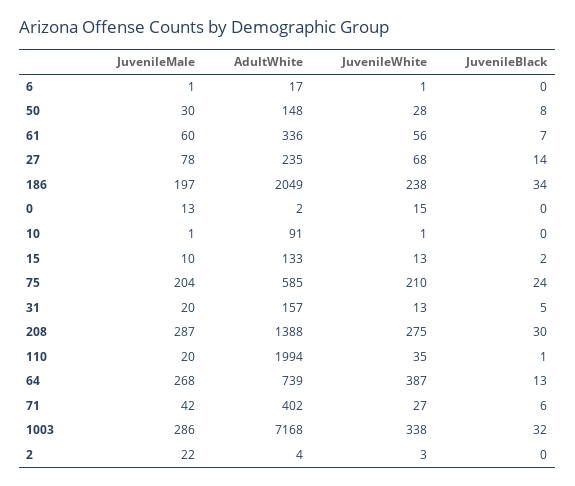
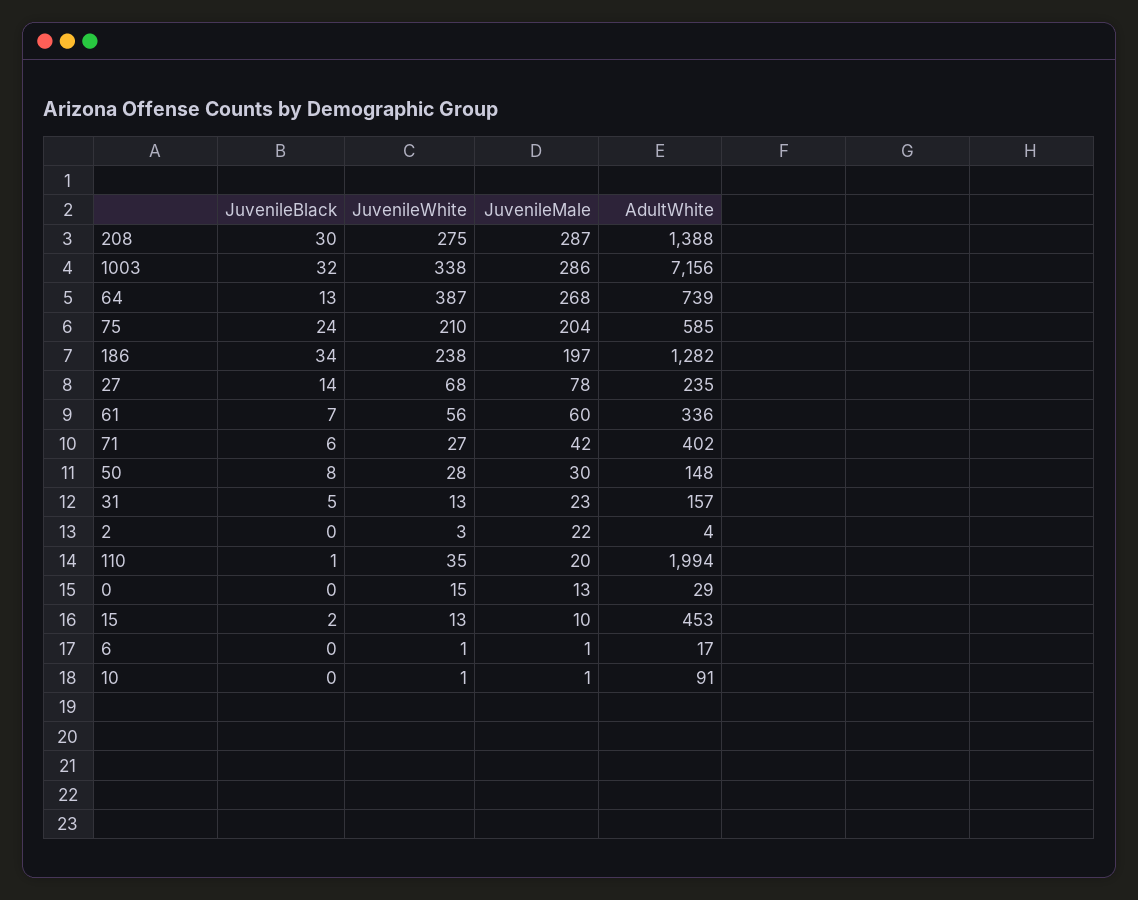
  {
    "JuvenileMale": {
      "6": 1,
      "50": 30,
      "61": 60,
      "27": 78,
      "186": 197,
      "0": 13,
      "10": 1,
      "15": 10,
      "75": 204,
-     "31": 20,
+     "31": 23,
      "208": 287,
      "110": 20,
      "64": 268,
      "71": 42,
      "1003": 286,
      "2": 22
    },
    "AdultWhite": {
      "6": 17,
      "50": 148,
      "61": 336,
      "27": 235,
-     "186": 2049,
+     "186": 1282,
-     "0": 2,
+     "0": 29,
      "10": 91,
-     "15": 133,
+     "15": 453,
      "75": 585,
      "31": 157,
      "208": 1388,
      "110": 1994,
      "64": 739,
      "71": 402,
-     "1003": 7168,
+     "1003": 7156,
      "2": 4
    },
    "JuvenileWhite": {
      "6": 1,
      "50": 28,
      "61": 56,
      "27": 68,
      "186": 238,
      "0": 15,
      "10": 1,
      "15": 13,
      "75": 210,
      "31": 13,
      "208": 275,
      "110": 35,
      "64": 387,
      "71": 27,
      "1003": 338,
      "2": 3
    },
    "JuvenileBlack": {
      "6": 0,
      "50": 8,
      "61": 7,
      "27": 14,
      "186": 34,
      "0": 0,
      "10": 0,
      "15": 2,
      "75": 24,
      "31": 5,
      "208": 30,
      "110": 1,
      "64": 13,
      "71": 6,
      "1003": 32,
      "2": 0
    }
  }

